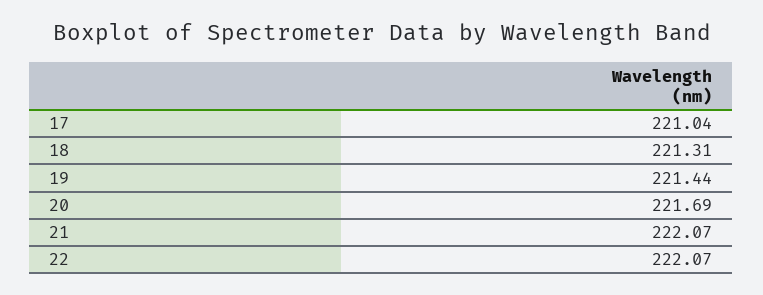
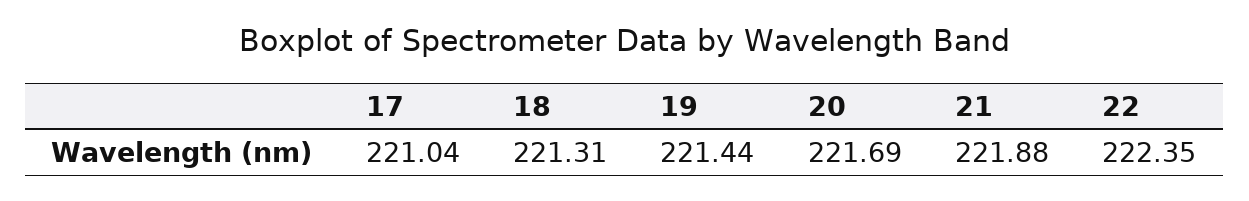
  {
    "17": 221.04,
    "18": 221.31,
    "19": 221.44,
    "20": 221.69,
-   "21": 222.07,
+   "21": 221.88,
-   "22": 222.07
+   "22": 222.35
  }

